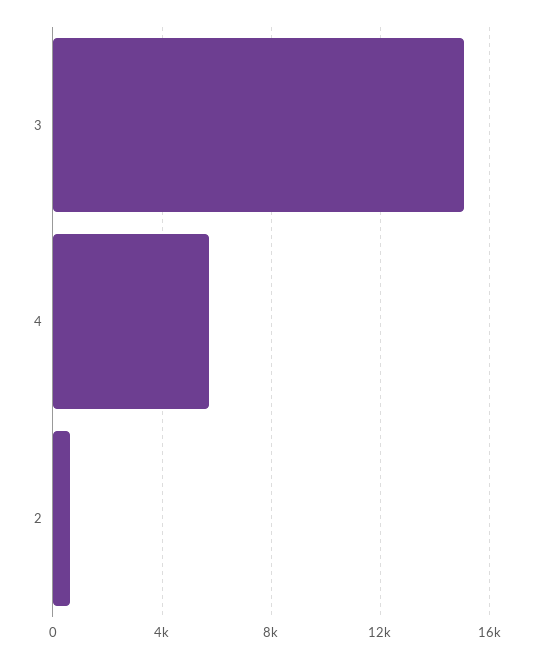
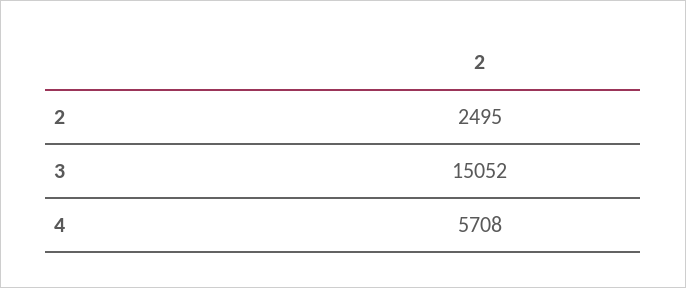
  {
    "3": 15052,
    "4": 5708,
-   "2": 500
+   "2": 2495
  }

